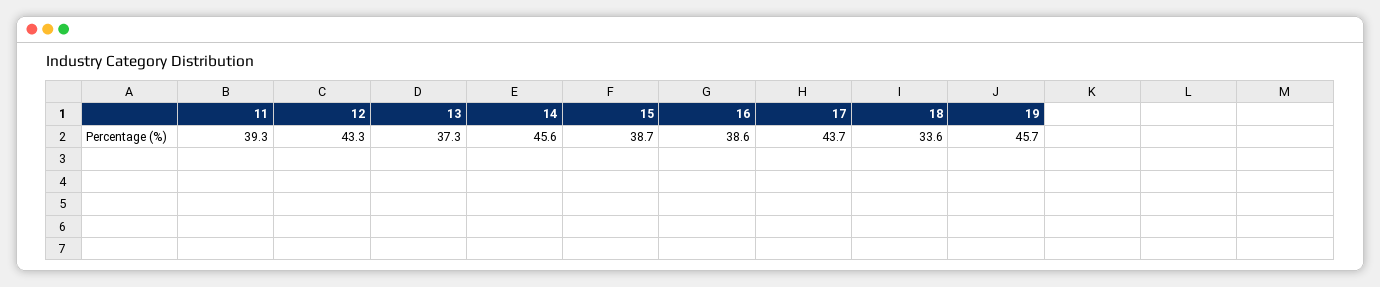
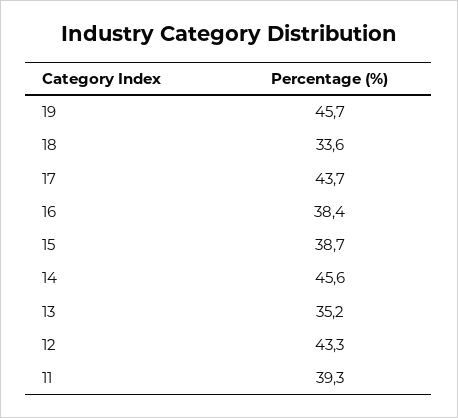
  {
    "11": 39.3,
    "12": 43.3,
-   "13": 37.3,
+   "13": 35.2,
    "14": 45.6,
    "15": 38.7,
-   "16": 38.6,
+   "16": 38.4,
    "17": 43.7,
    "18": 33.6,
    "19": 45.7
  }

